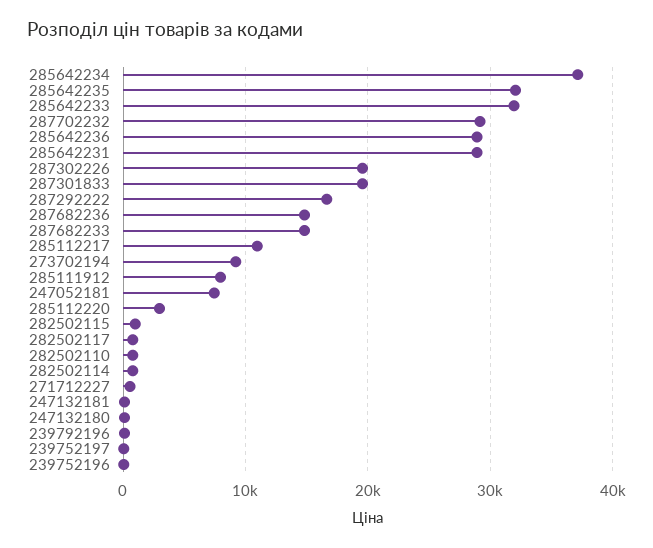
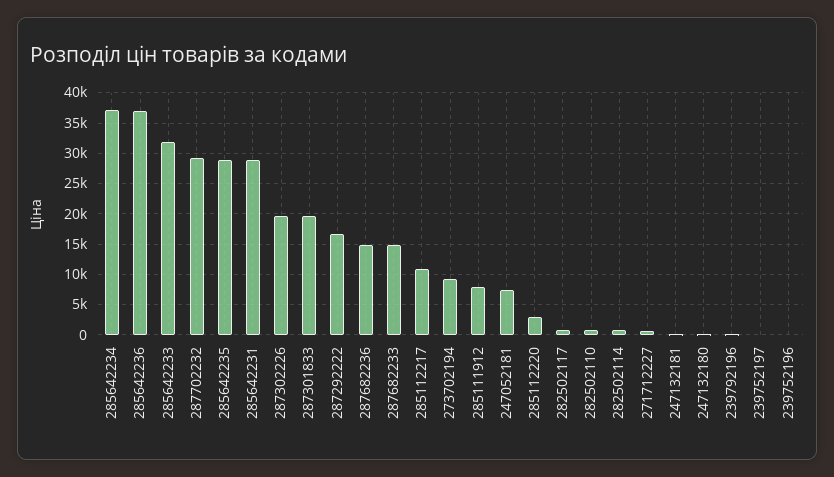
  {
    "285642234": 37000,
-   "285642235": 32000,
+   "285642235": 29000,
    "285642233": 32000,
    "287702232": 29000,
-   "285642236": 29000,
+   "285642236": 37000,
    "285642231": 29000,
    "287302226": 20000,
    "287301833": 20000,
    "287292222": 17000,
    "287682236": 15000,
    "287682233": 15000,
    "285112217": 11000,
    "273702194": 9000,
    "285111912": 8000,
    "247052181": 7000,
    "285112220": 3000,
-   "282502115": 1000,
    "282502117": 1000,
    "282502110": 1000,
    "282502114": 1000,
    "271712227": 1000,
    "247132181": 0,
    "247132180": 0,
    "239792196": 0,
    "239752197": 0,
    "239752196": 0
  }

